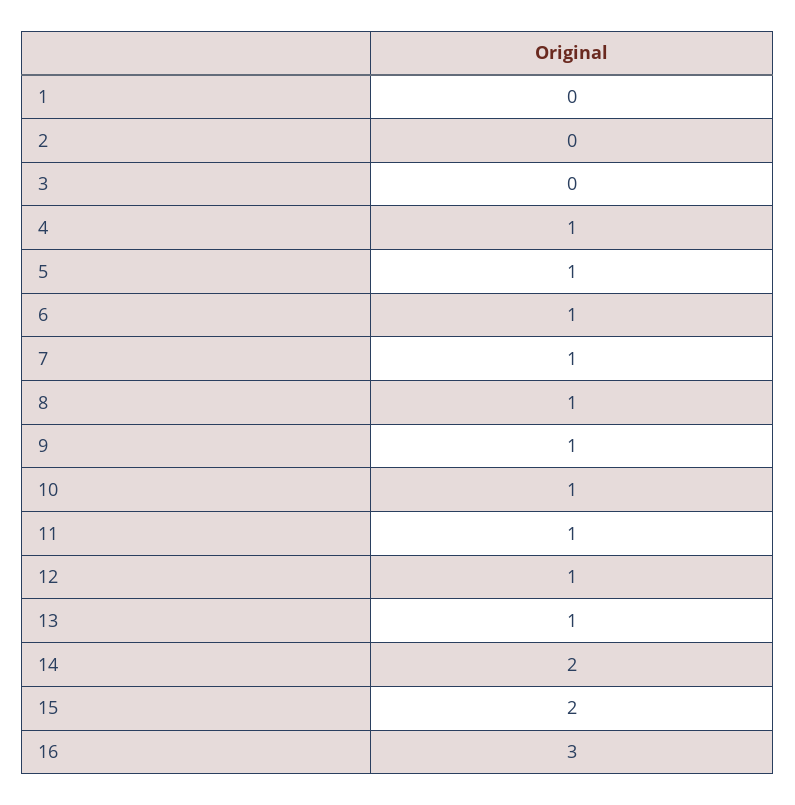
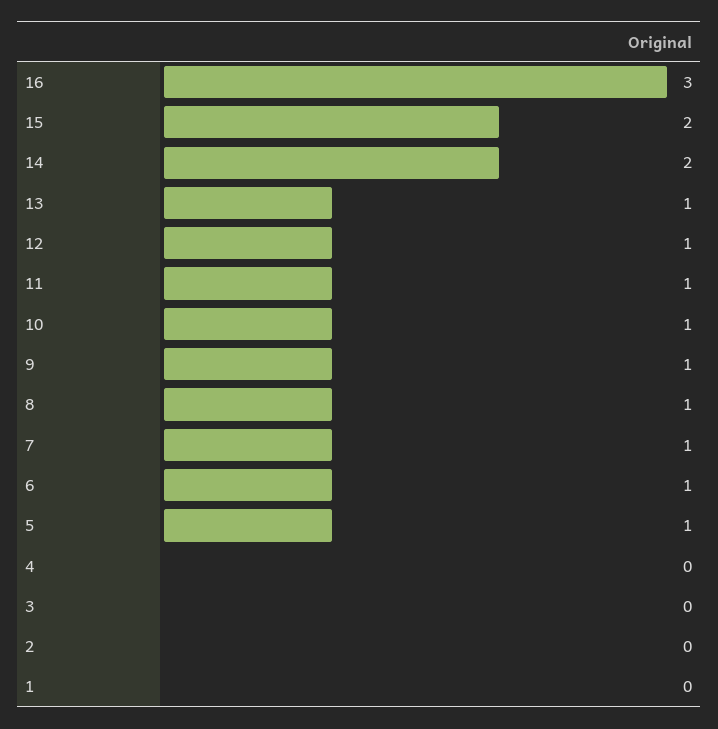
  {
    "1": 0,
    "2": 0,
    "3": 0,
-   "4": 1,
+   "4": 0,
    "5": 1,
    "6": 1,
    "7": 1,
    "8": 1,
    "9": 1,
    "10": 1,
    "11": 1,
    "12": 1,
    "13": 1,
    "14": 2,
    "15": 2,
    "16": 3
  }

